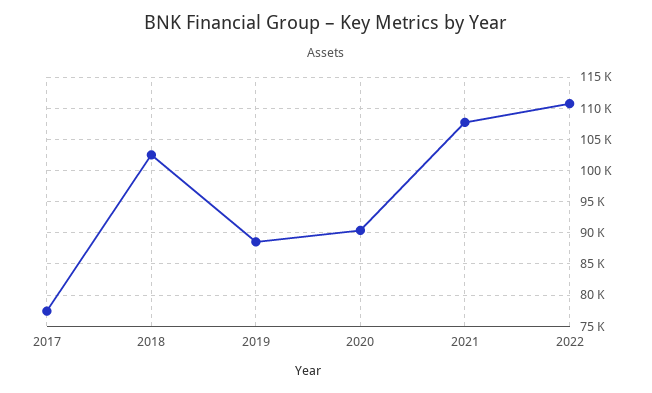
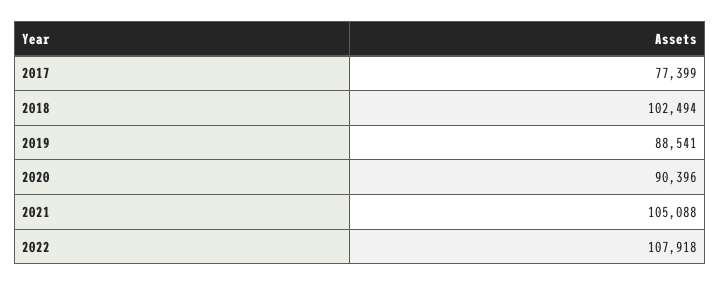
  {
    "2017": 77399,
    "2018": 102494,
    "2019": 88541,
    "2020": 90396,
-   "2021": 108000,
+   "2021": 105088,
-   "2022": 111000
+   "2022": 107918
  }

